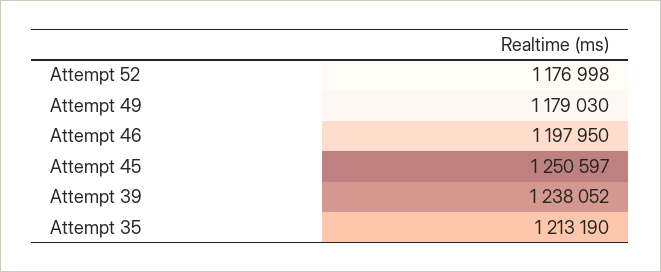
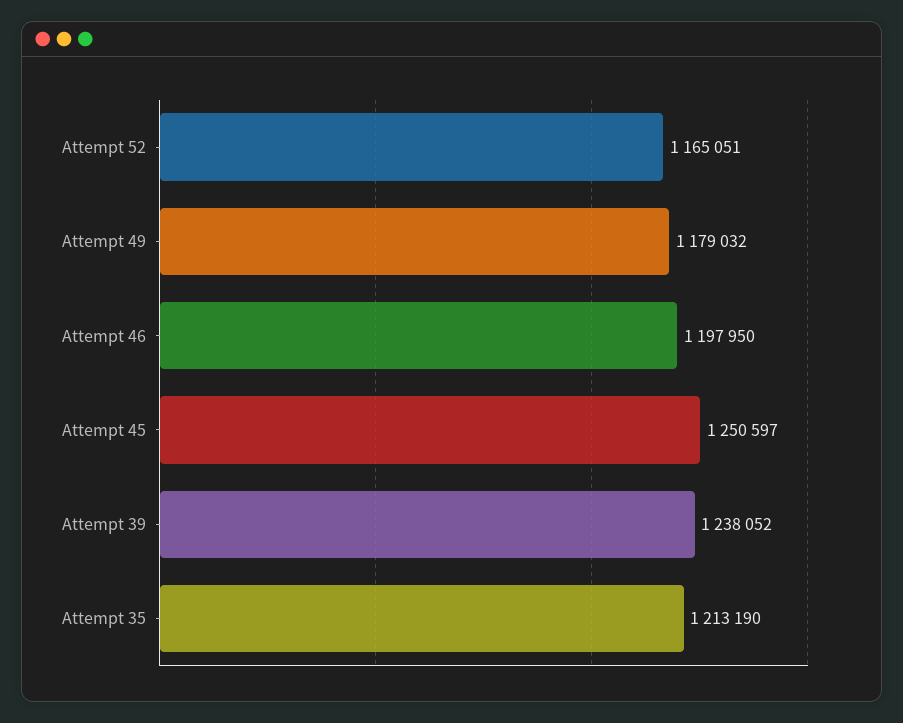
  {
-   "Attempt 52": 1176998,
+   "Attempt 52": 1165051,
-   "Attempt 49": 1179030,
+   "Attempt 49": 1179032,
    "Attempt 46": 1197950,
    "Attempt 45": 1250597,
    "Attempt 39": 1238052,
    "Attempt 35": 1213190
  }

